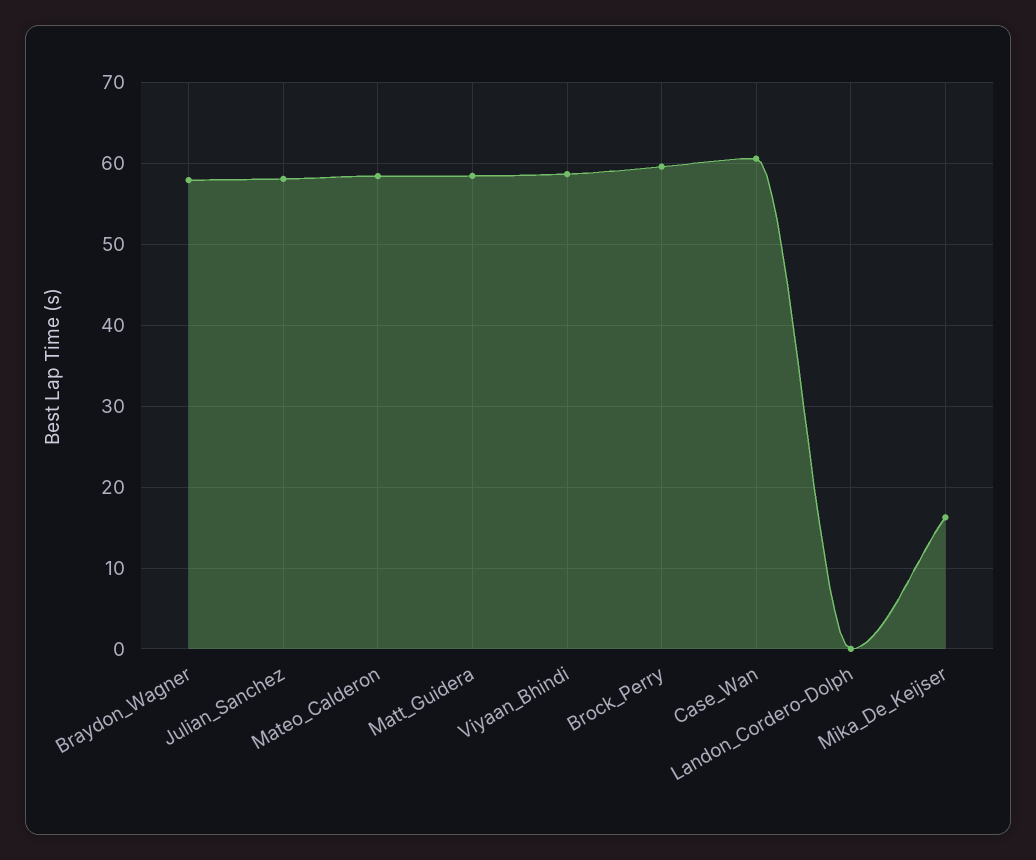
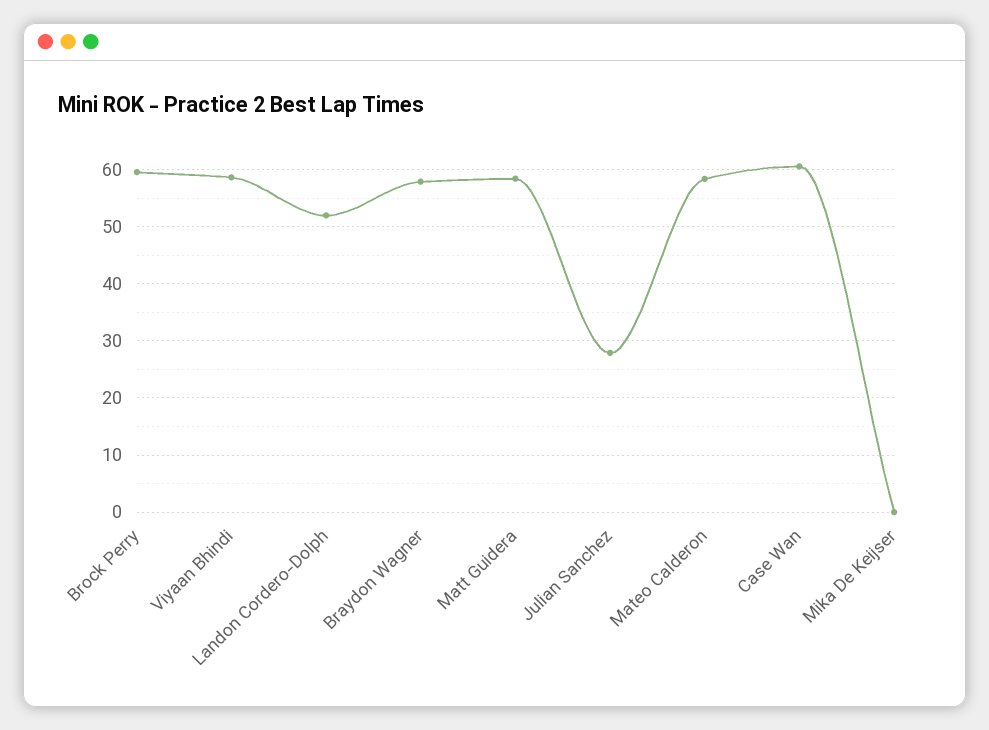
  {
    "Braydon_Wagner": 58,
-   "Julian_Sanchez": 58,
+   "Julian_Sanchez": 28,
    "Mateo_Calderon": 58,
    "Matt_Guidera": 58,
    "Viyaan_Bhindi": 59,
    "Brock_Perry": 60,
    "Case_Wan": 61,
-   "Landon_Cordero-Dolph": 0,
+   "Landon_Cordero-Dolph": 52,
-   "Mika_De_Keijser": 16
+   "Mika_De_Keijser": 0
  }

